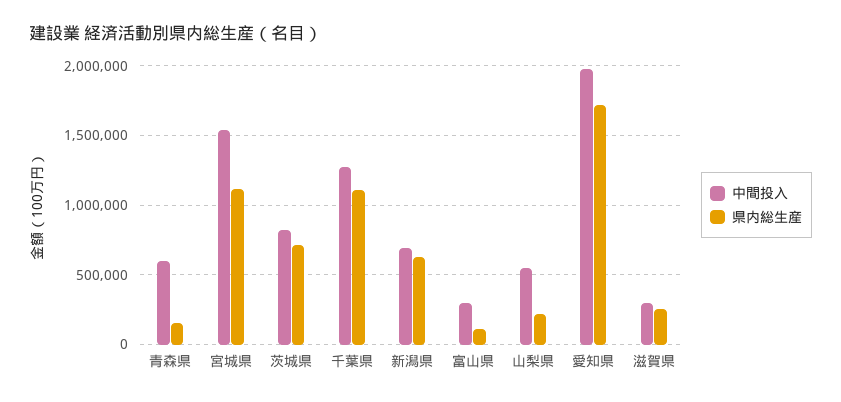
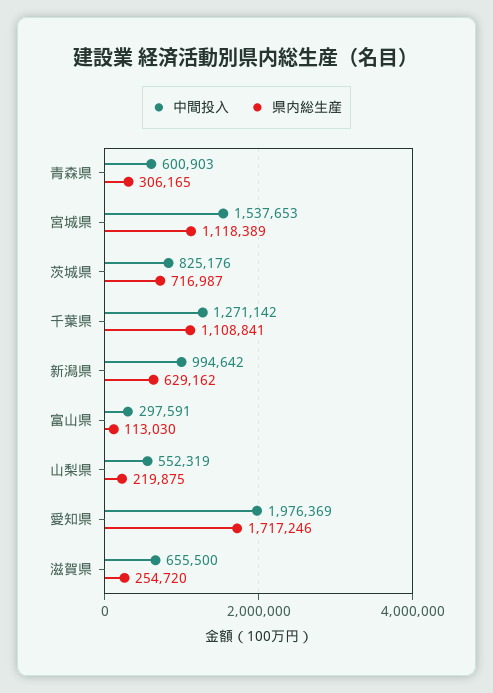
  {
    "中間投入": {
      "青森県": 600903,
      "宮城県": 1537653,
      "茨城県": 825176,
      "千葉県": 1271142,
-     "新潟県": 700000,
+     "新潟県": 994642,
      "富山県": 297591,
      "山梨県": 552319,
      "愛知県": 1976369,
-     "滋賀県": 300000
+     "滋賀県": 655500
    },
    "県内総生産": {
-     "青森県": 150000,
+     "青森県": 306165,
      "宮城県": 1118389,
      "茨城県": 716987,
      "千葉県": 1108841,
      "新潟県": 629162,
      "富山県": 113030,
      "山梨県": 219875,
      "愛知県": 1717246,
      "滋賀県": 254720
    }
  }

